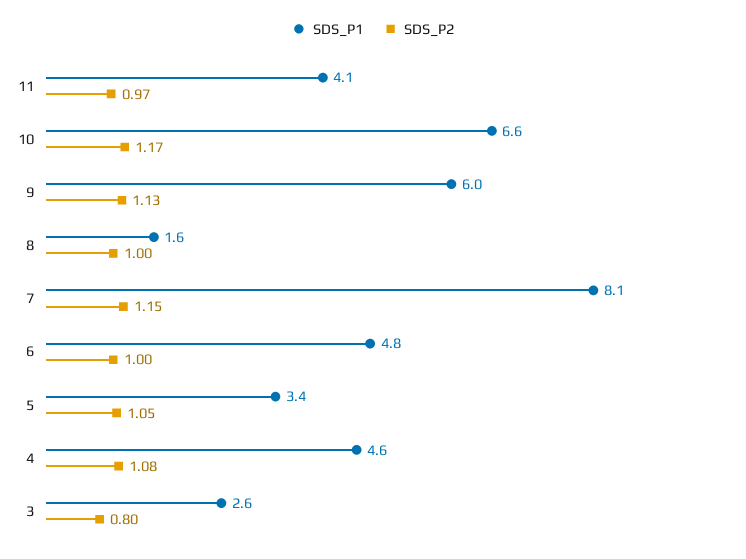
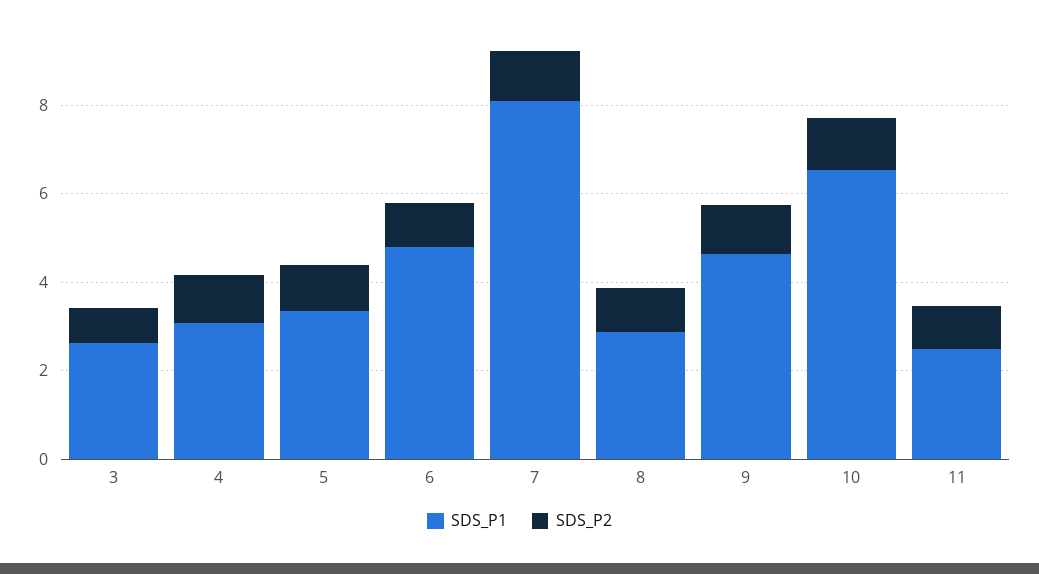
  {
    "SDS_P1": {
-     "11": 4.1,
+     "11": 2.5,
      "10": 6.6,
-     "9": 6,
+     "9": 4.5,
-     "8": 1.6,
+     "8": 3,
      "7": 8.1,
      "6": 4.8,
      "5": 3.4,
-     "4": 4.6,
+     "4": 3,
      "3": 2.6
    },
    "SDS_P2": {
      "11": 0.97,
      "10": 1.17,
      "9": 1.13,
      "8": 1,
      "7": 1.15,
      "6": 1,
      "5": 1.05,
      "4": 1.08,
      "3": 0.8
    }
  }

